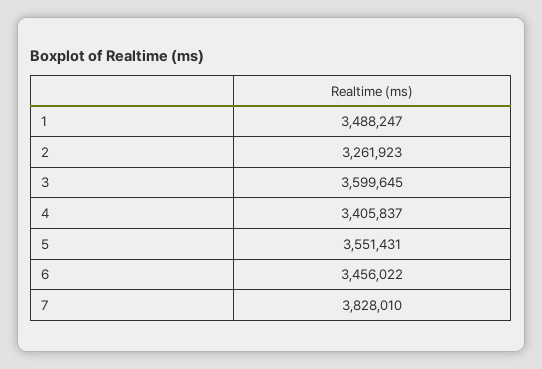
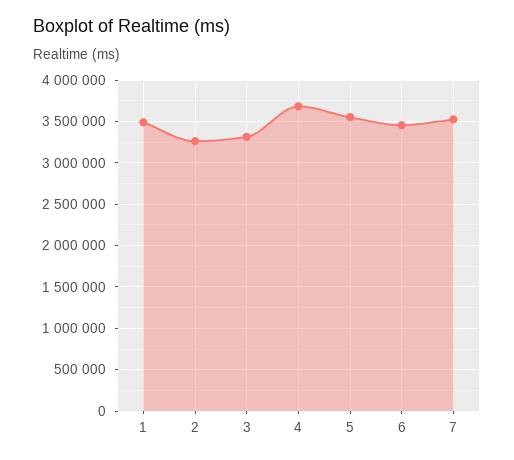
  {
    "1": 3488247,
    "2": 3261923,
-   "3": 3599645,
+   "3": 3300000,
-   "4": 3405837,
+   "4": 3700000,
    "5": 3551431,
    "6": 3456022,
-   "7": 3828010
+   "7": 3500000
  }

